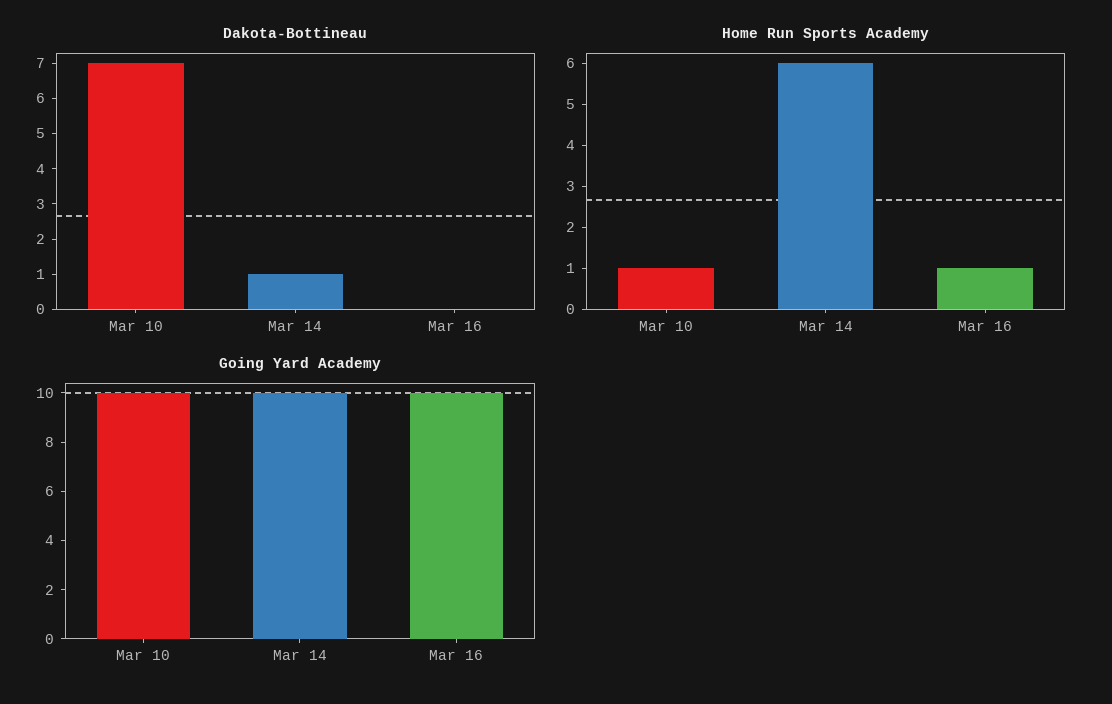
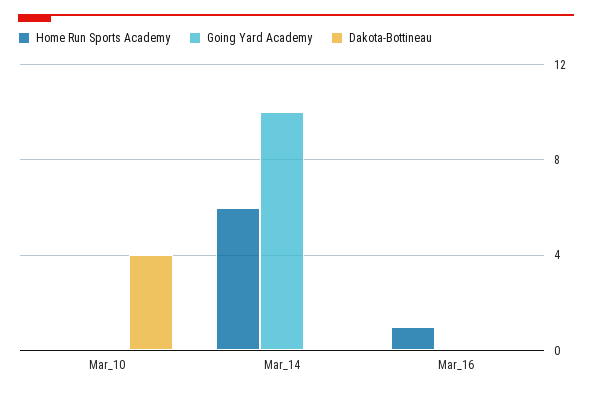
  {
    "Dakota-Bottineau": {
-     "Mar 10": 7,
+     "Mar 10": 4,
-     "Mar 14": 1,
+     "Mar 14": 0,
      "Mar 16": 0
    },
    "Home Run Sports Academy": {
-     "Mar 10": 1,
+     "Mar 10": 0,
      "Mar 14": 6,
      "Mar 16": 1
    },
    "Going Yard Academy": {
-     "Mar 10": 10,
+     "Mar 10": 0,
      "Mar 14": 10,
-     "Mar 16": 10
+     "Mar 16": 0
    }
  }

